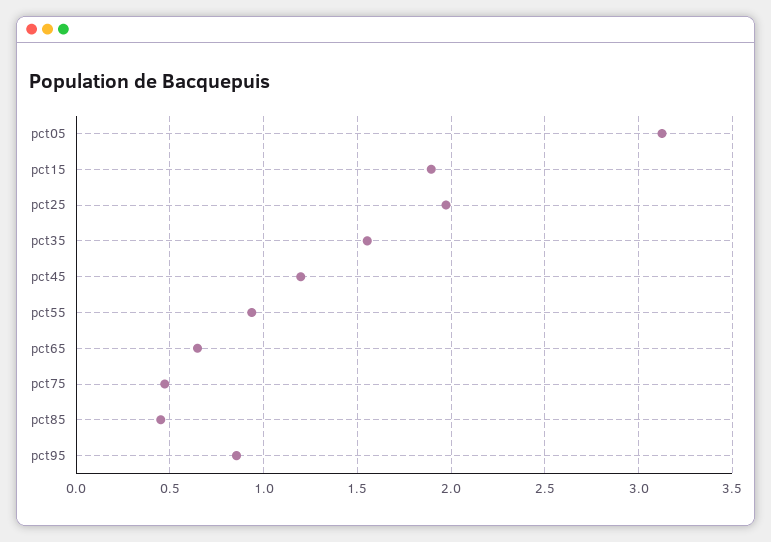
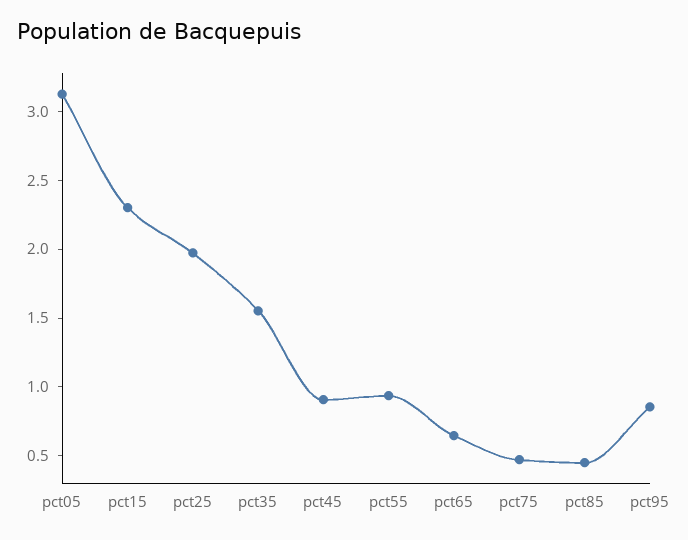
  {
    "pct05": 3.15,
-   "pct15": 1.9,
+   "pct15": 2.3,
    "pct25": 1.95,
    "pct35": 1.55,
-   "pct45": 1.2,
+   "pct45": 0.9,
    "pct55": 0.95,
    "pct65": 0.65,
    "pct75": 0.45,
    "pct85": 0.45,
    "pct95": 0.85
  }

